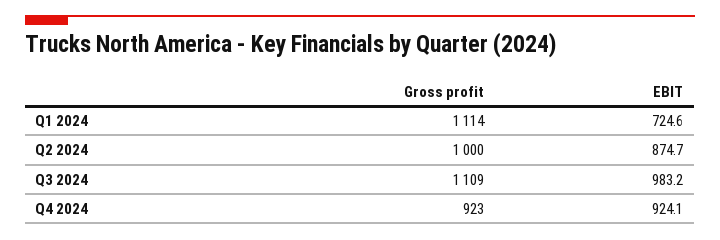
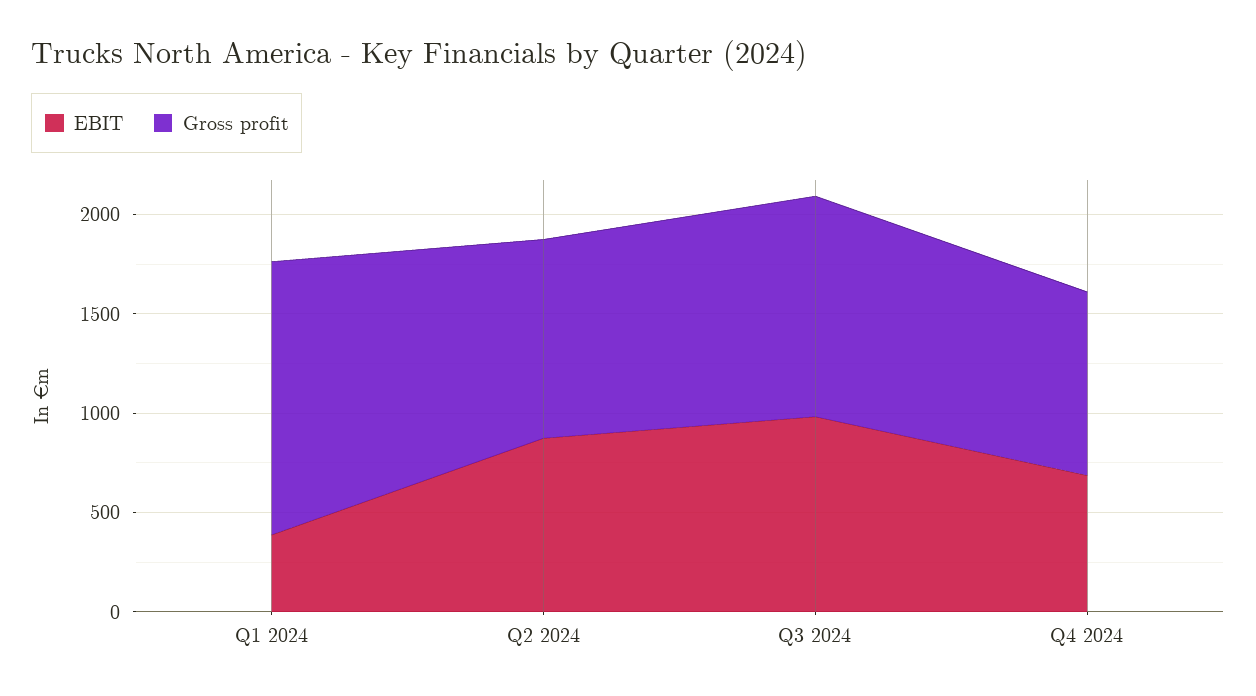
  {
    "Gross profit": {
-     "Q1 2024": 1114,
+     "Q1 2024": 1400,
      "Q2 2024": 1000,
      "Q3 2024": 1109,
      "Q4 2024": 923
    },
    "EBIT": {
-     "Q1 2024": 724.6,
+     "Q1 2024": 400,
      "Q2 2024": 874.7,
      "Q3 2024": 983.2,
-     "Q4 2024": 924.1
+     "Q4 2024": 700
    }
  }

